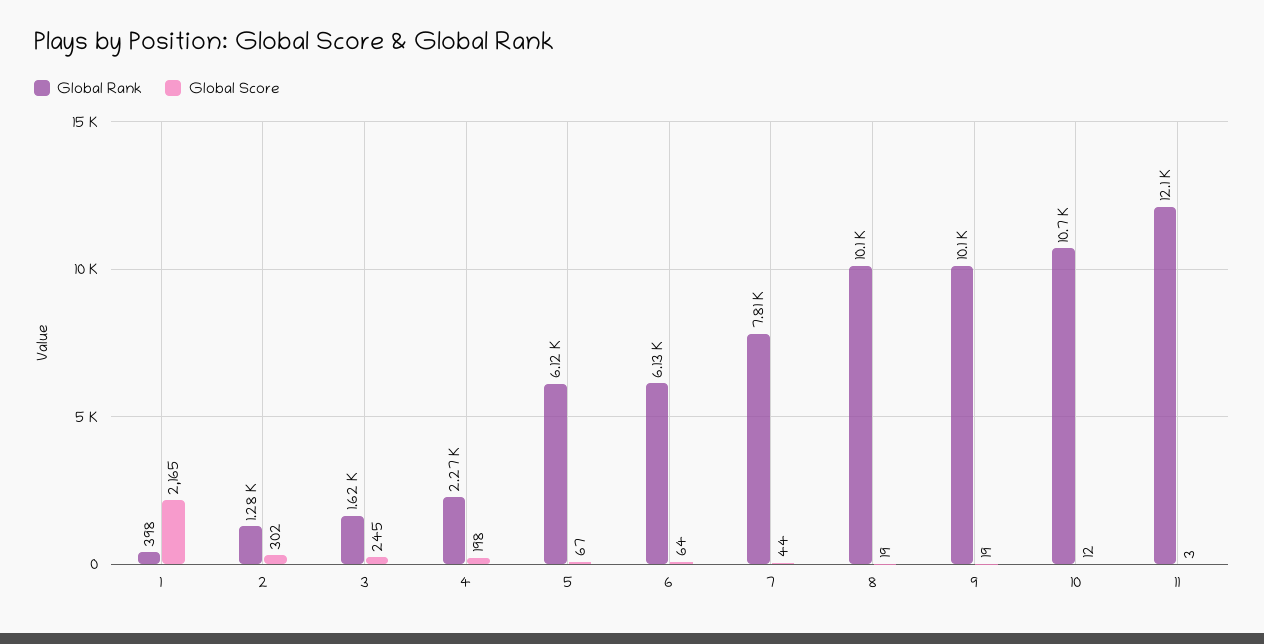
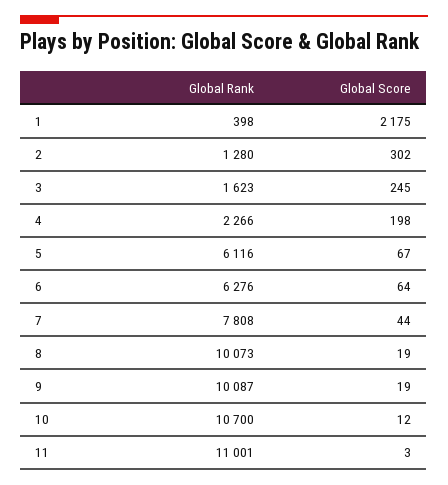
  {
    "Global Rank": {
      "1": 398,
      "2": 1280,
      "3": 1623,
      "4": 2266,
      "5": 6116,
-     "6": 6130,
+     "6": 6276,
      "7": 7808,
      "8": 10073,
      "9": 10087,
      "10": 10700,
-     "11": 12100
+     "11": 11001
    },
    "Global Score": {
-     "1": 2165,
+     "1": 2175,
      "2": 302,
      "3": 245,
      "4": 198,
      "5": 67,
      "6": 64,
      "7": 44,
      "8": 19,
      "9": 19,
      "10": 12,
      "11": 3
    }
  }

